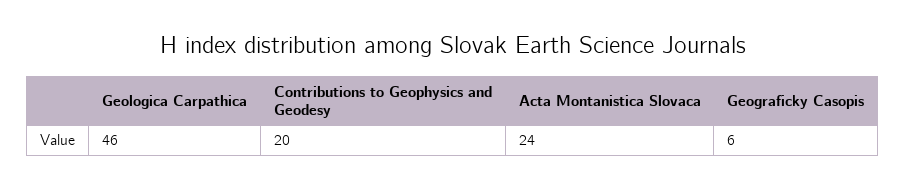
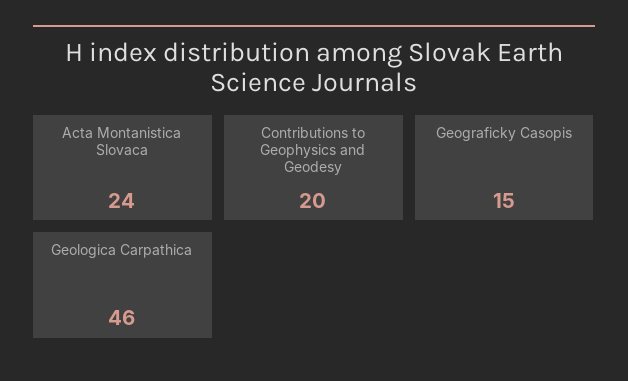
  {
    "Geologica Carpathica": 46,
    "Contributions to Geophysics and Geodesy": 20,
    "Acta Montanistica Slovaca": 24,
-   "Geograficky Casopis": 6
+   "Geograficky Casopis": 15
  }

